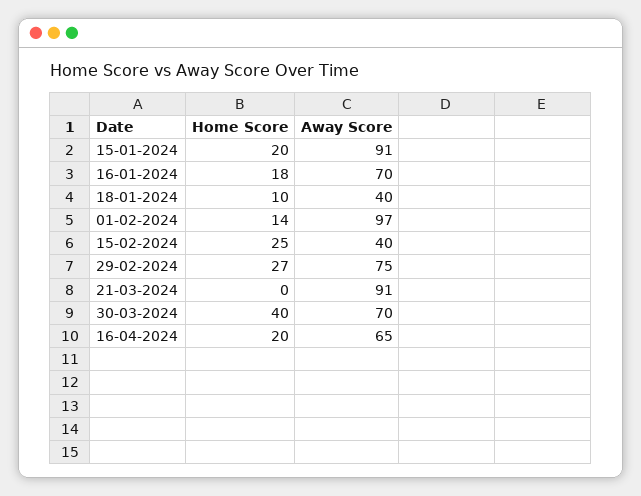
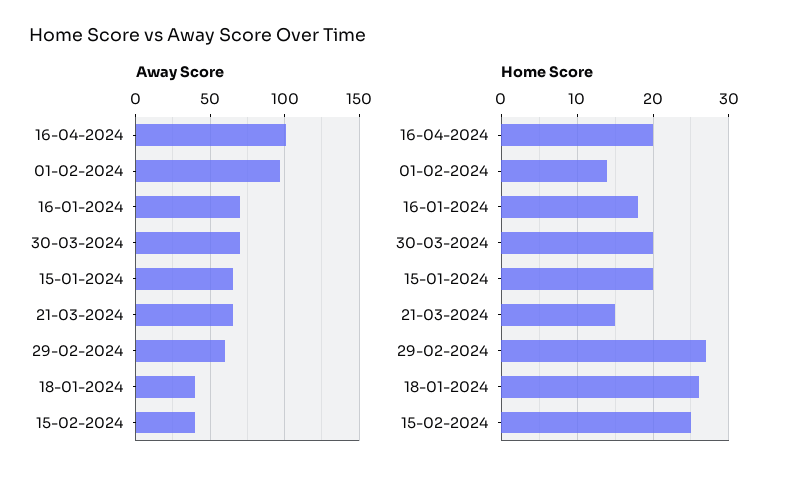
  {
    "Home Score": {
      "15-01-2024": 20,
      "16-01-2024": 18,
-     "18-01-2024": 10,
+     "18-01-2024": 26,
      "01-02-2024": 14,
      "15-02-2024": 25,
      "29-02-2024": 27,
-     "21-03-2024": 0,
+     "21-03-2024": 15,
-     "30-03-2024": 40,
+     "30-03-2024": 20,
      "16-04-2024": 20
    },
    "Away Score": {
-     "15-01-2024": 91,
+     "15-01-2024": 65,
      "16-01-2024": 70,
      "18-01-2024": 40,
      "01-02-2024": 97,
      "15-02-2024": 40,
-     "29-02-2024": 75,
+     "29-02-2024": 60,
-     "21-03-2024": 91,
+     "21-03-2024": 65,
      "30-03-2024": 70,
-     "16-04-2024": 65
+     "16-04-2024": 100
    }
  }

